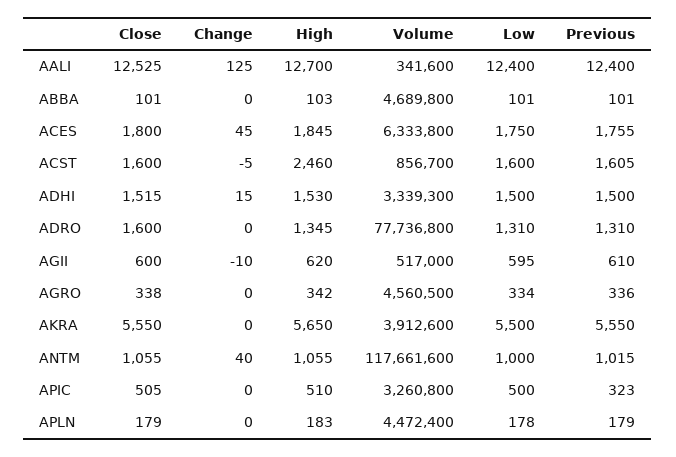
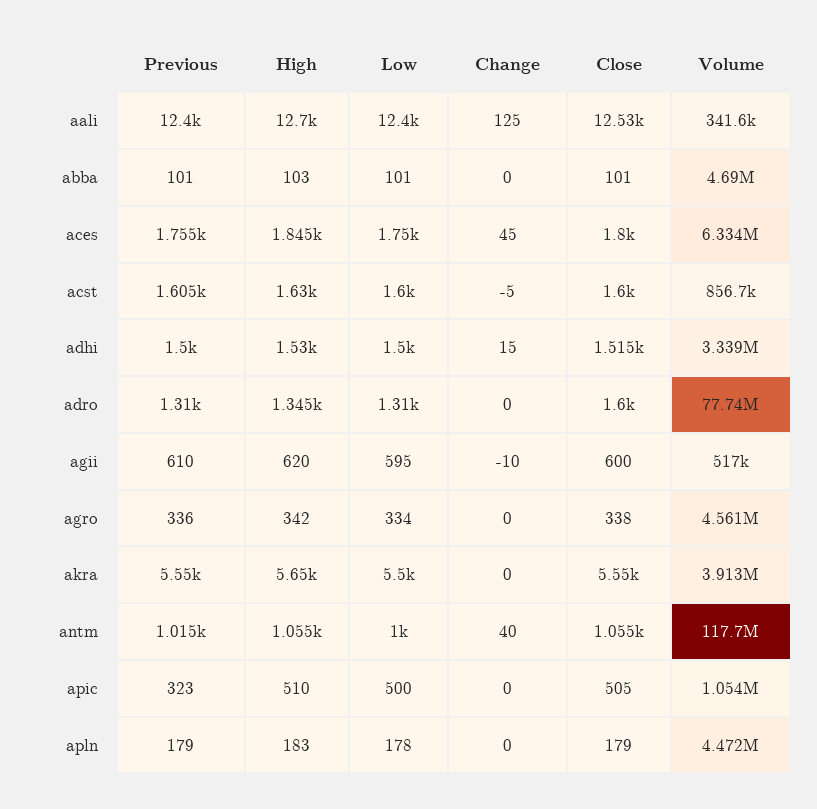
  {
    "Close": {
      "AALI": 12525,
      "ABBA": 101,
      "ACES": 1800,
      "ACST": 1600,
      "ADHI": 1515,
      "ADRO": 1600,
      "AGII": 600,
      "AGRO": 338,
      "AKRA": 5550,
      "ANTM": 1055,
      "APIC": 505,
      "APLN": 179
    },
    "Change": {
      "AALI": 125,
      "ABBA": 0,
      "ACES": 45,
      "ACST": -5,
      "ADHI": 15,
      "ADRO": 0,
      "AGII": -10,
      "AGRO": 0,
      "AKRA": 0,
      "ANTM": 40,
      "APIC": 0,
      "APLN": 0
    },
    "High": {
      "AALI": 12700,
      "ABBA": 103,
      "ACES": 1845,
-     "ACST": 2460,
+     "ACST": 1630,
      "ADHI": 1530,
      "ADRO": 1345,
      "AGII": 620,
      "AGRO": 342,
      "AKRA": 5650,
      "ANTM": 1055,
      "APIC": 510,
      "APLN": 183
    },
    "Volume": {
      "AALI": 341600,
      "ABBA": 4689800,
      "ACES": 6333800,
      "ACST": 856700,
      "ADHI": 3339300,
      "ADRO": 77736800,
      "AGII": 517000,
      "AGRO": 4560500,
      "AKRA": 3912600,
      "ANTM": 117661600,
-     "APIC": 3260800,
+     "APIC": 1054000,
      "APLN": 4472400
    },
    "Low": {
      "AALI": 12400,
      "ABBA": 101,
      "ACES": 1750,
      "ACST": 1600,
      "ADHI": 1500,
      "ADRO": 1310,
      "AGII": 595,
      "AGRO": 334,
      "AKRA": 5500,
      "ANTM": 1000,
      "APIC": 500,
      "APLN": 178
    },
    "Previous": {
      "AALI": 12400,
      "ABBA": 101,
      "ACES": 1755,
      "ACST": 1605,
      "ADHI": 1500,
      "ADRO": 1310,
      "AGII": 610,
      "AGRO": 336,
      "AKRA": 5550,
      "ANTM": 1015,
      "APIC": 323,
      "APLN": 179
    }
  }

